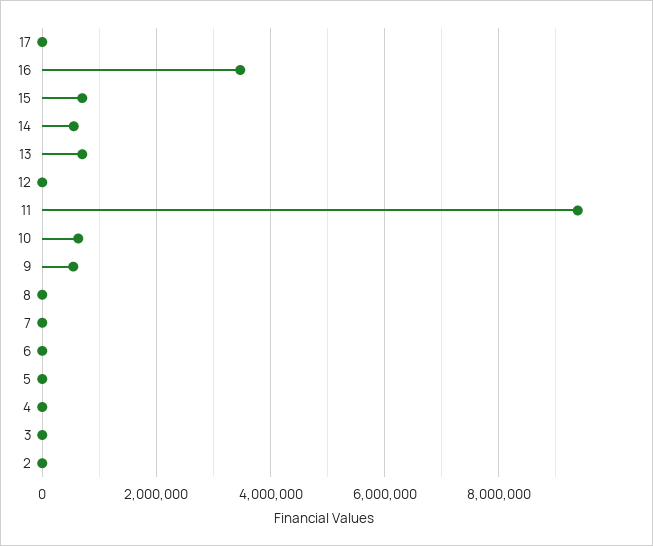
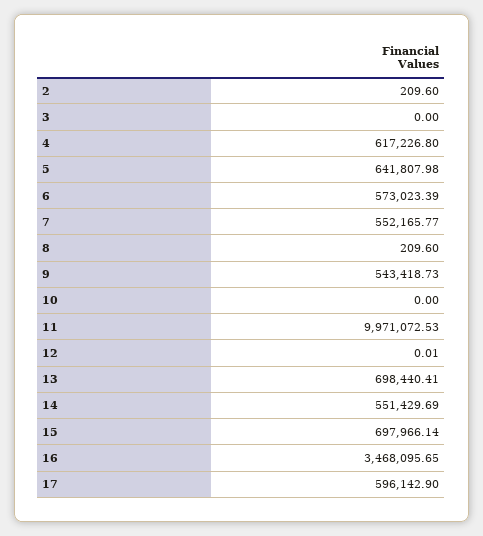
  {
-   "17": 0,
+   "17": 596142.9,
    "16": 3468095.65,
    "15": 697966.14,
    "14": 551429.69,
    "13": 698440.41,
    "12": 0.01,
-   "11": 9400000,
+   "11": 9971072.53,
-   "10": 600000,
+   "10": 0,
    "9": 543418.73,
    "8": 209.6,
-   "7": 0,
+   "7": 552165.77,
-   "6": 0,
+   "6": 573023.39,
-   "5": 0,
+   "5": 641807.98,
-   "4": 0,
+   "4": 617226.8,
    "3": 0,
    "2": 209.6
  }

